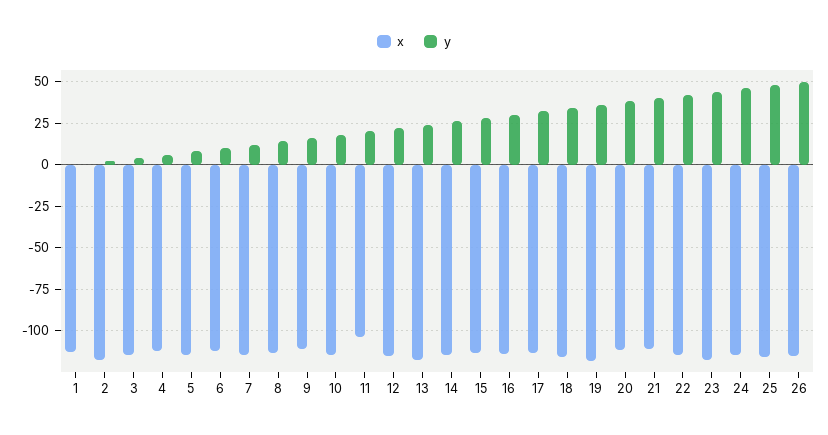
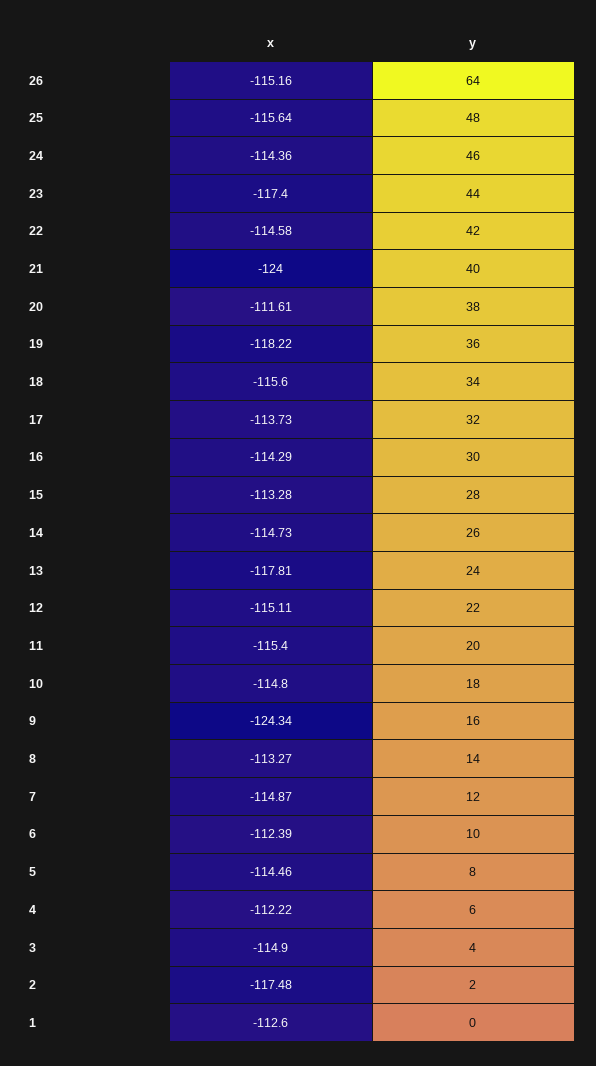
  {
    "x": {
      "1": -112.6,
      "2": -117.48,
      "3": -114.9,
      "4": -112.22,
      "5": -114.46,
      "6": -112.39,
      "7": -114.87,
      "8": -113.27,
-     "9": -110,
+     "9": -124.34,
      "10": -114.8,
-     "11": -105,
+     "11": -115.4,
      "12": -115.11,
      "13": -117.81,
      "14": -114.73,
      "15": -113.28,
      "16": -114.29,
      "17": -113.73,
      "18": -115.6,
      "19": -118.22,
      "20": -111.61,
-     "21": -110,
+     "21": -124,
      "22": -114.58,
      "23": -117.4,
      "24": -114.36,
      "25": -115.64,
      "26": -115.16
    },
    "y": {
      "1": 0,
      "2": 2,
      "3": 4,
      "4": 6,
      "5": 8,
      "6": 10,
      "7": 12,
      "8": 14,
      "9": 16,
      "10": 18,
      "11": 20,
      "12": 22,
      "13": 24,
      "14": 26,
      "15": 28,
      "16": 30,
      "17": 32,
      "18": 34,
      "19": 36,
      "20": 38,
      "21": 40,
      "22": 42,
      "23": 44,
      "24": 46,
      "25": 48,
-     "26": 50
+     "26": 64
    }
  }

